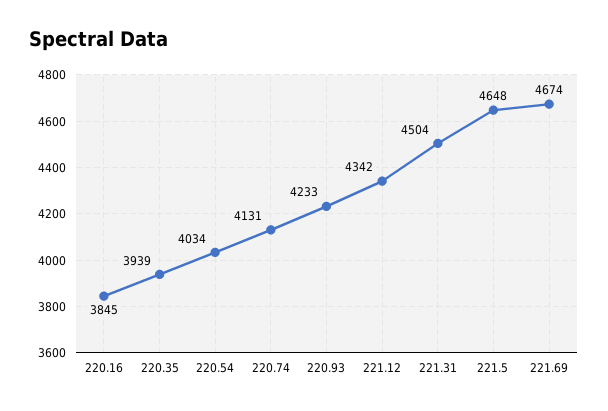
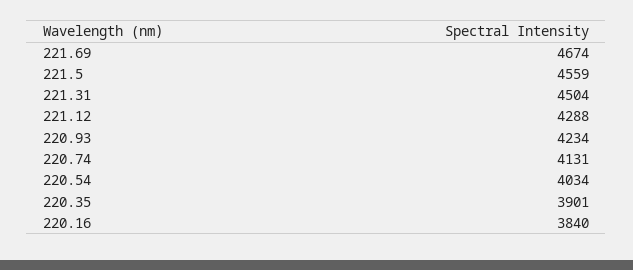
  {
-   "220.16": 3845,
+   "220.16": 3840,
-   "220.35": 3939,
+   "220.35": 3901,
    "220.54": 4034,
    "220.74": 4131,
-   "220.93": 4233,
+   "220.93": 4234,
-   "221.12": 4342,
+   "221.12": 4288,
    "221.31": 4504,
-   "221.5": 4648,
+   "221.5": 4559,
    "221.69": 4674
  }

